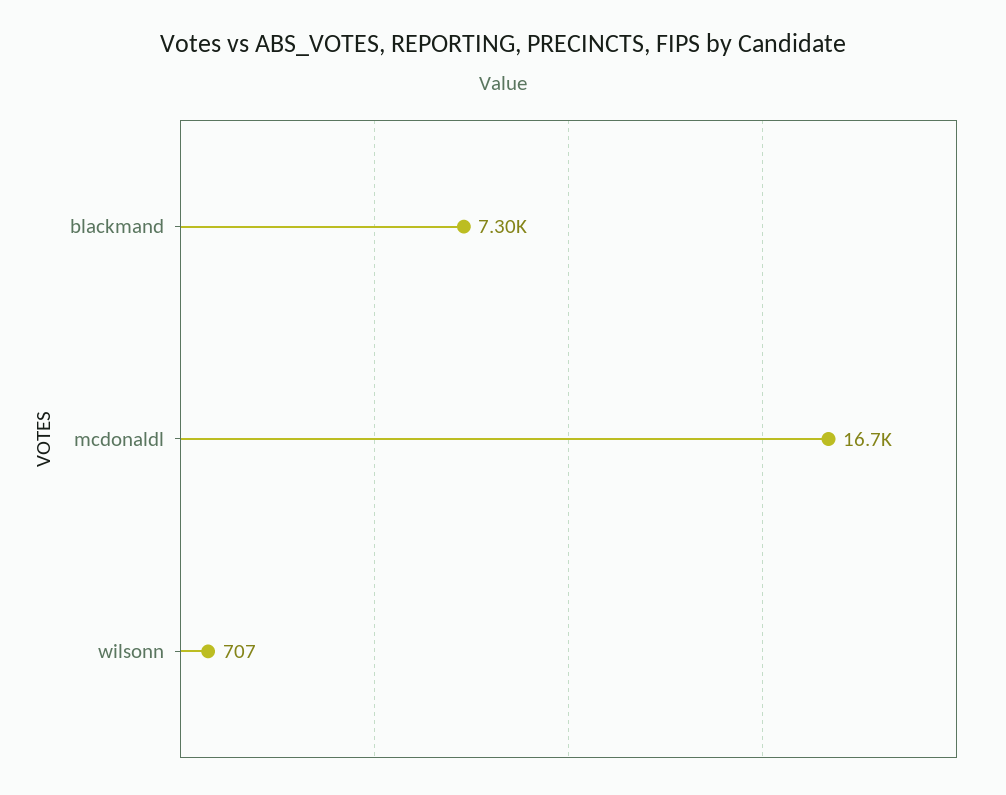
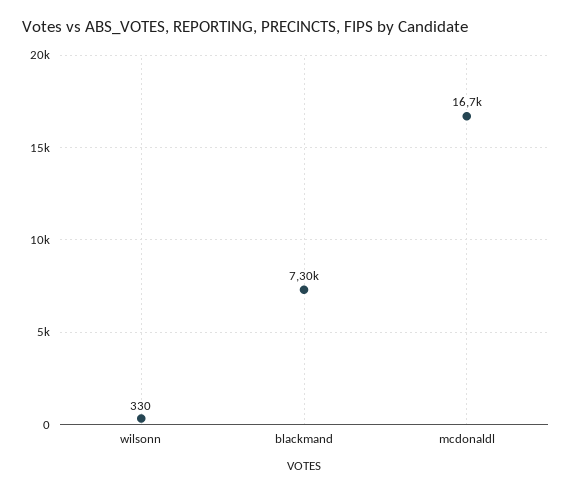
  {
    "blackmand": 7300,
    "mcdonaldl": 16700,
-   "wilsonn": 707
+   "wilsonn": 330
  }

